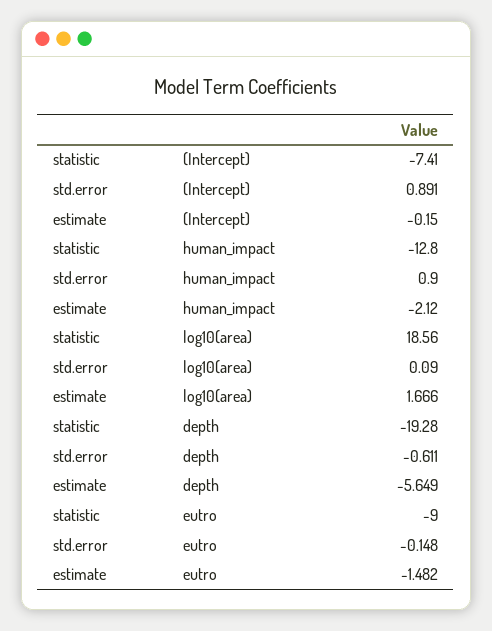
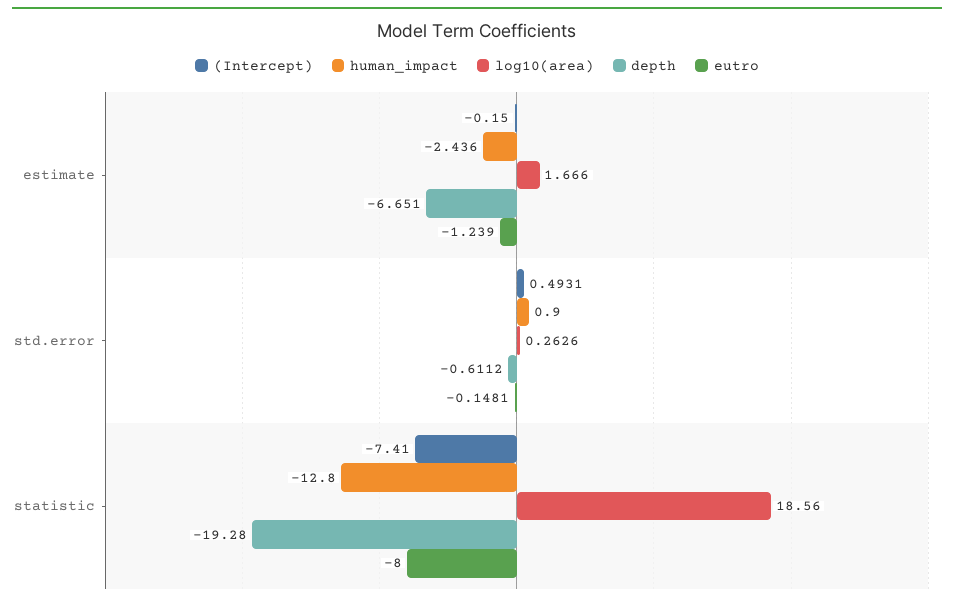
  {
    "(Intercept)": {
      "statistic": -7.41,
-     "std.error": 0.891,
+     "std.error": 0.4931,
      "estimate": -0.15
    },
    "human_impact": {
      "statistic": -12.8,
      "std.error": 0.9,
-     "estimate": -2.12
+     "estimate": -2.436
    },
    "log10(area)": {
      "statistic": 18.56,
-     "std.error": 0.09,
+     "std.error": 0.2626,
      "estimate": 1.666
    },
    "depth": {
      "statistic": -19.28,
      "std.error": -0.6112,
-     "estimate": -5.649
+     "estimate": -6.651
    },
    "eutro": {
-     "statistic": -9,
+     "statistic": -8,
      "std.error": -0.1481,
-     "estimate": -1.482
+     "estimate": -1.239
    }
  }

